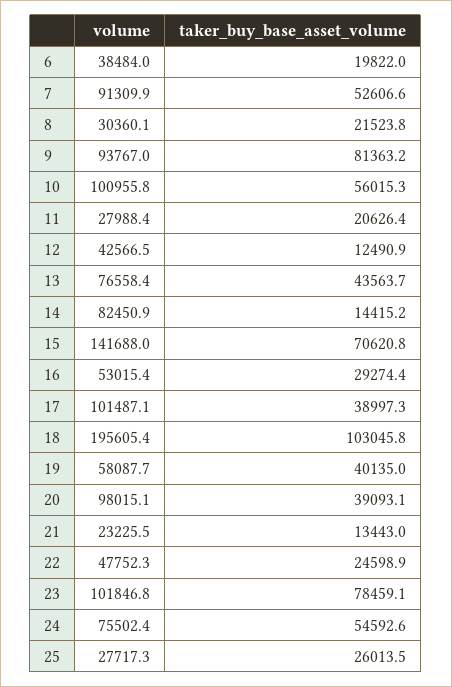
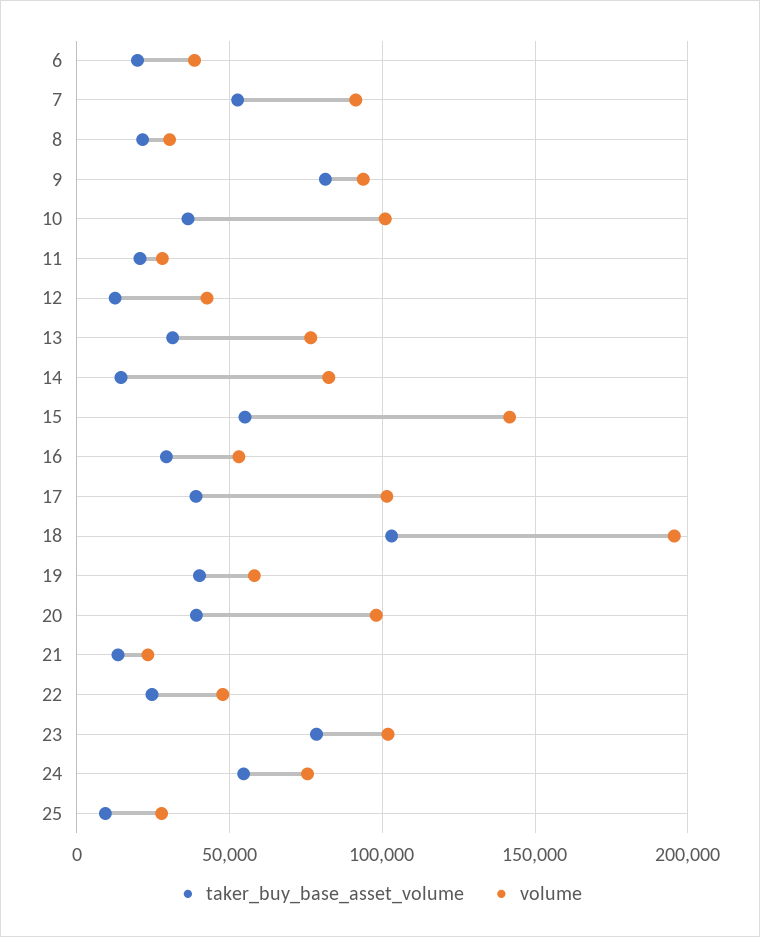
  {
    "volume": {
      "6": 38484,
      "7": 91309.9,
      "8": 30360.1,
      "9": 93767,
      "10": 100955.8,
      "11": 27988.4,
      "12": 42566.5,
      "13": 76558.4,
      "14": 82450.9,
      "15": 141688,
      "16": 53015.4,
      "17": 101487.1,
      "18": 195605.4,
      "19": 58087.7,
      "20": 98015.1,
      "21": 23225.5,
      "22": 47752.3,
      "23": 101846.8,
      "24": 75502.4,
      "25": 27717.3
    },
    "taker_buy_base_asset_volume": {
      "6": 19822,
      "7": 52606.6,
      "8": 21523.8,
      "9": 81363.2,
-     "10": 56015.3,
+     "10": 35000,
      "11": 20626.4,
      "12": 12490.9,
-     "13": 43563.7,
+     "13": 30000,
      "14": 14415.2,
-     "15": 70620.8,
+     "15": 55000,
      "16": 29274.4,
      "17": 38997.3,
      "18": 103045.8,
      "19": 40135,
      "20": 39093.1,
      "21": 13443,
      "22": 24598.9,
      "23": 78459.1,
      "24": 54592.6,
-     "25": 26013.5
+     "25": 10000
    }
  }

